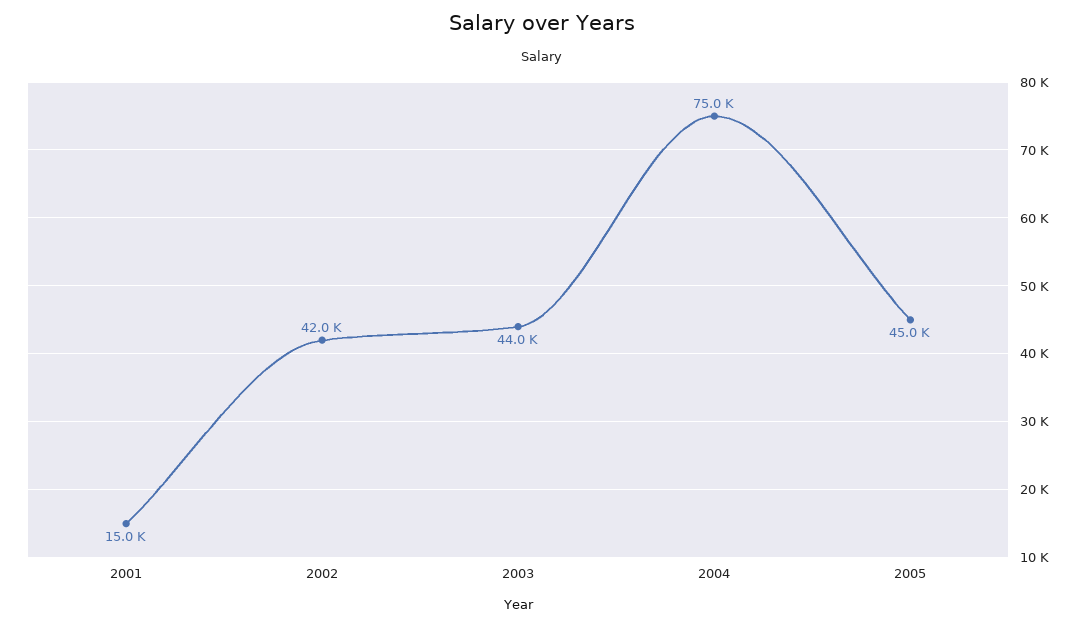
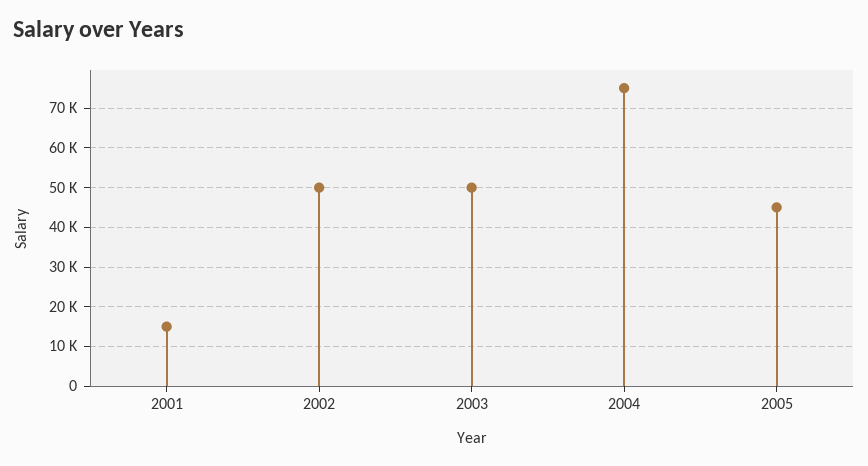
  {
    "2001": 15000,
-   "2002": 42000,
+   "2002": 50000,
-   "2003": 44000,
+   "2003": 50000,
    "2004": 75000,
    "2005": 45000
  }

